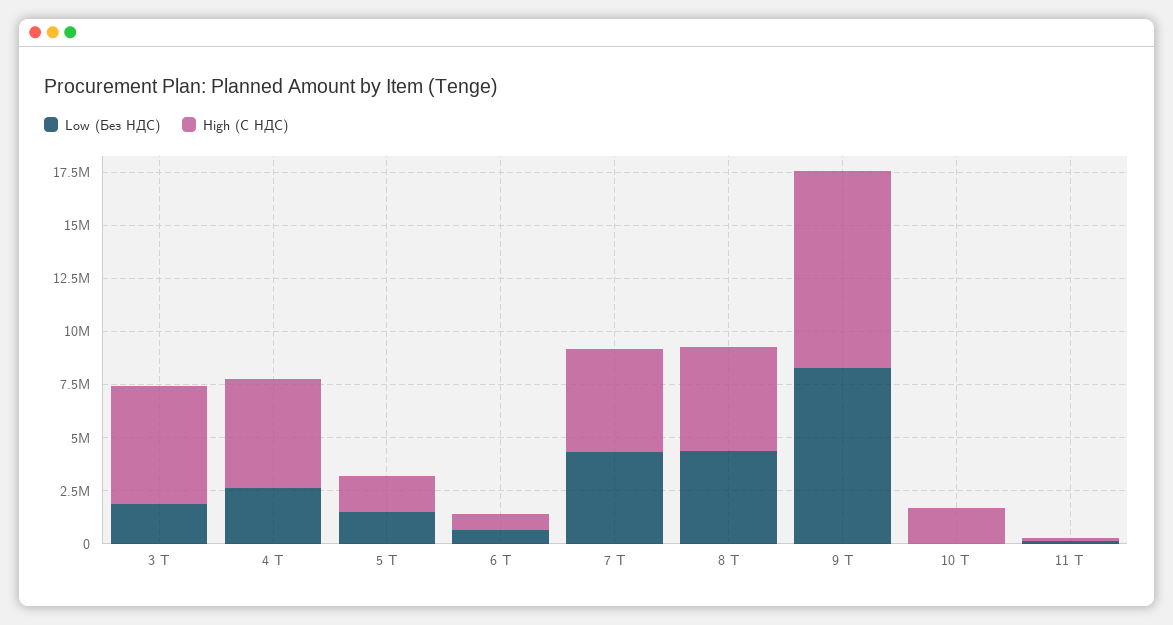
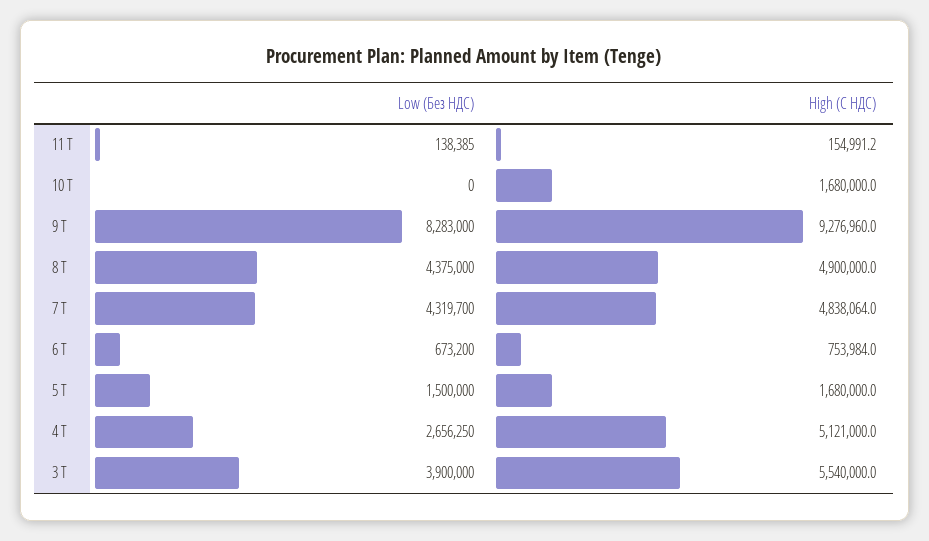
  {
    "Low (Без НДС)": {
-     "3 Т": 2000000,
+     "3 Т": 3900000,
      "4 Т": 2656250,
      "5 Т": 1500000,
      "6 Т": 673200,
      "7 Т": 4319700,
      "8 Т": 4375000,
      "9 Т": 8283000,
      "10 Т": 0,
      "11 Т": 138385
    },
    "High (С НДС)": {
      "3 Т": 5540000,
      "4 Т": 5121000,
      "5 Т": 1680000,
      "6 Т": 753984,
      "7 Т": 4838064,
      "8 Т": 4900000,
      "9 Т": 9276960,
      "10 Т": 1680000,
      "11 Т": 154991.2
    }
  }

